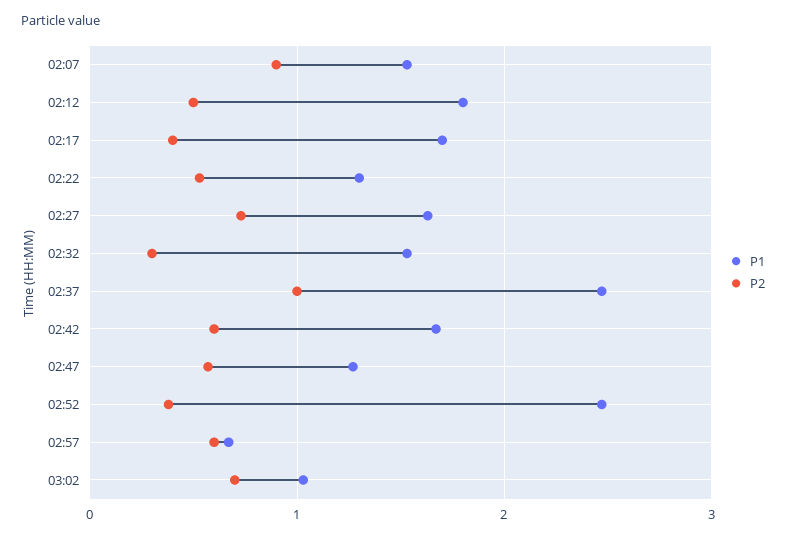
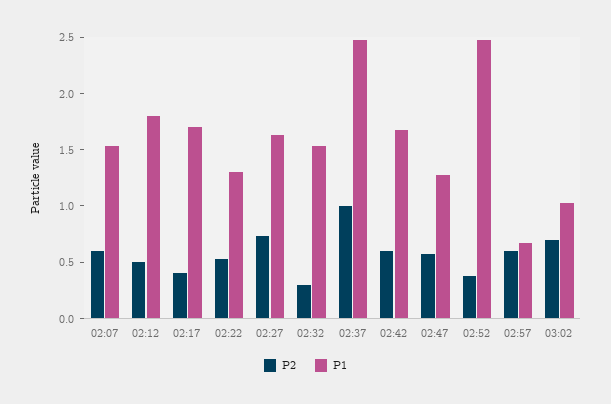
  {
    "P1": {
      "02:07": 1.5,
      "02:12": 1.8,
      "02:17": 1.7,
      "02:22": 1.3,
      "02:27": 1.6,
      "02:32": 1.5,
      "02:37": 2.5,
      "02:42": 1.7,
      "02:47": 1.3,
      "02:52": 2.5,
      "02:57": 0.7,
      "03:02": 1
    },
    "P2": {
-     "02:07": 0.9,
+     "02:07": 0.6,
      "02:12": 0.5,
      "02:17": 0.4,
      "02:22": 0.5,
      "02:27": 0.7,
      "02:32": 0.3,
      "02:37": 1,
      "02:42": 0.6,
      "02:47": 0.6,
      "02:52": 0.4,
      "02:57": 0.6,
      "03:02": 0.7
    }
  }

